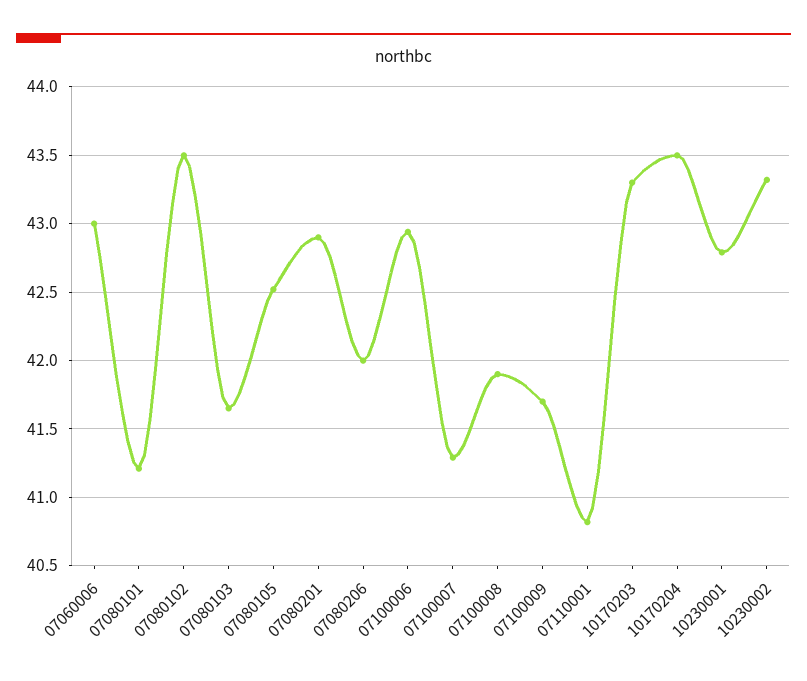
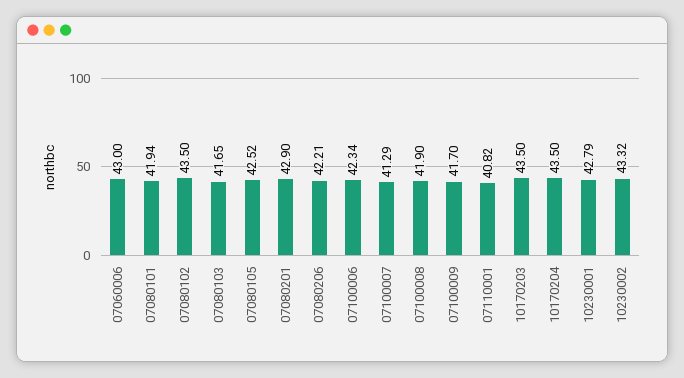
  {
    "07060006": 43,
-   "07080101": 41.2,
+   "07080101": 41.94,
    "07080102": 43.5,
    "07080103": 41.65,
    "07080105": 42.52,
    "07080201": 42.9,
-   "07080206": 42,
+   "07080206": 42.21,
-   "07100006": 42.95,
+   "07100006": 42.34,
    "07100007": 41.29,
    "07100008": 41.9,
    "07100009": 41.7,
    "07110001": 40.82,
-   "10170203": 43.3,
+   "10170203": 43.5,
    "10170204": 43.5,
    "10230001": 42.79,
    "10230002": 43.32
  }

